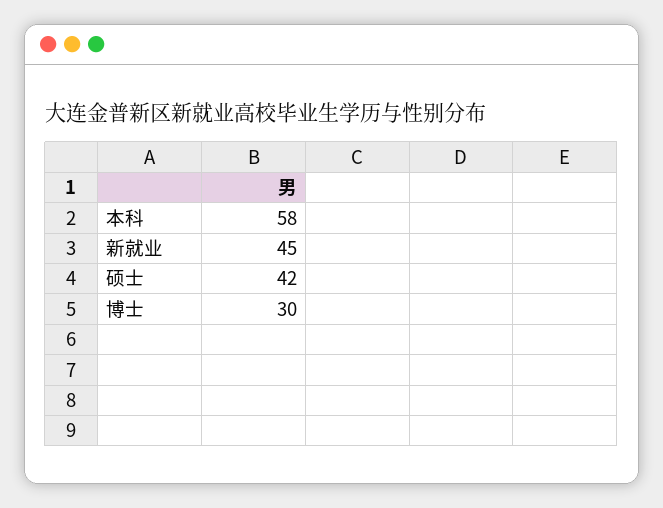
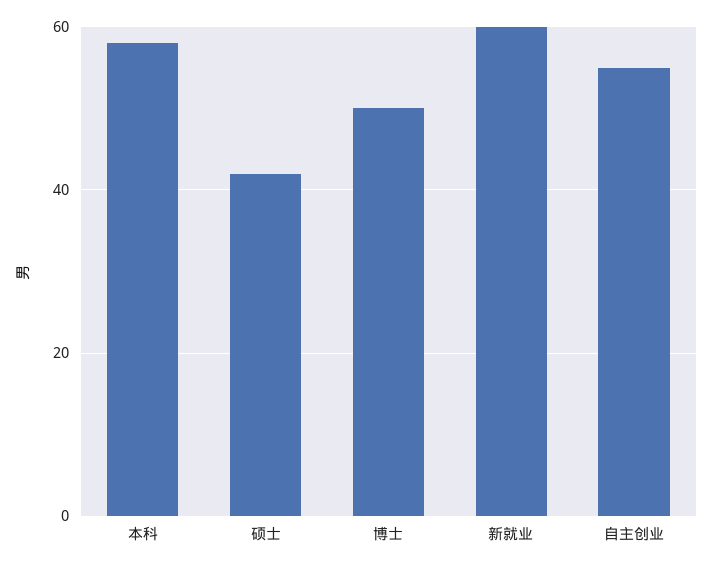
  {
    "本科": 58,
-   "新就业": 45,
+   "新就业": 60,
    "硕士": 42,
-   "博士": 30
+   "博士": 50,
+   "自主创业": 55
  }

